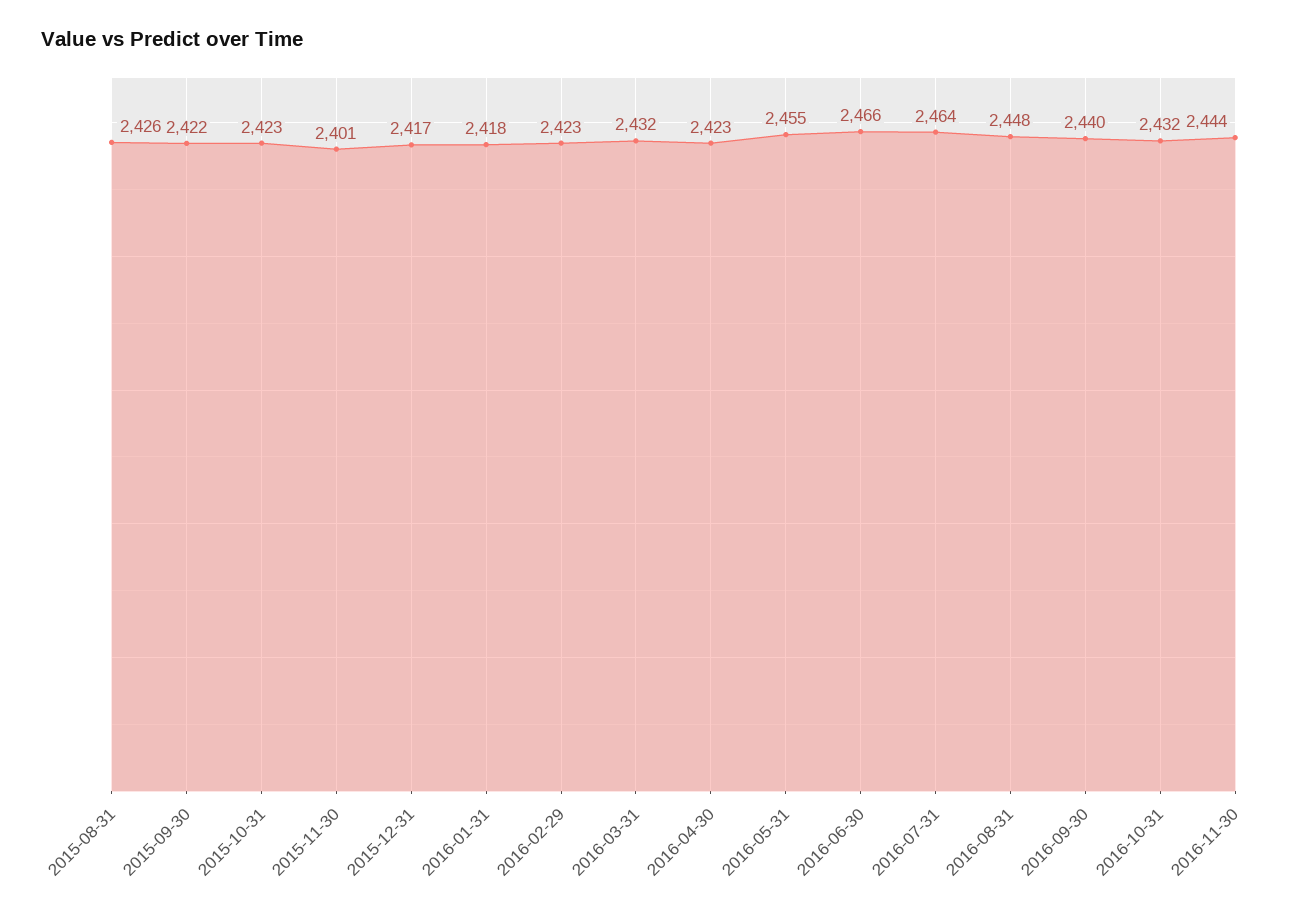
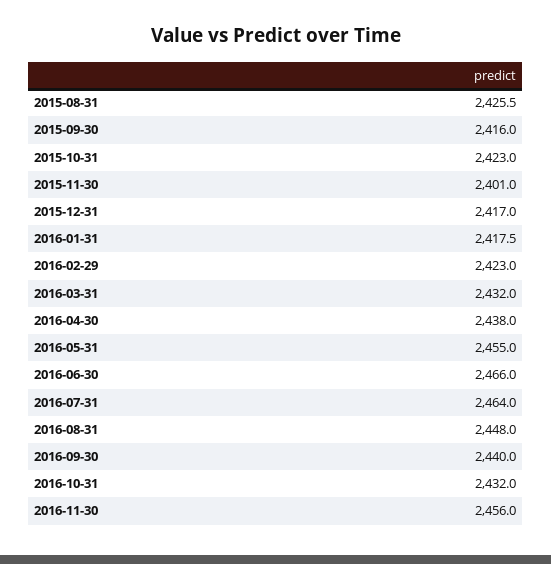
  {
    "2015-08-31": 2425.5,
-   "2015-09-30": 2422,
+   "2015-09-30": 2416,
    "2015-10-31": 2423,
    "2015-11-30": 2401,
    "2015-12-31": 2417,
    "2016-01-31": 2417.5,
    "2016-02-29": 2423,
    "2016-03-31": 2432,
-   "2016-04-30": 2423,
+   "2016-04-30": 2438,
    "2016-05-31": 2455,
    "2016-06-30": 2466,
    "2016-07-31": 2464,
    "2016-08-31": 2448,
    "2016-09-30": 2440,
    "2016-10-31": 2432,
-   "2016-11-30": 2444
+   "2016-11-30": 2456
  }

